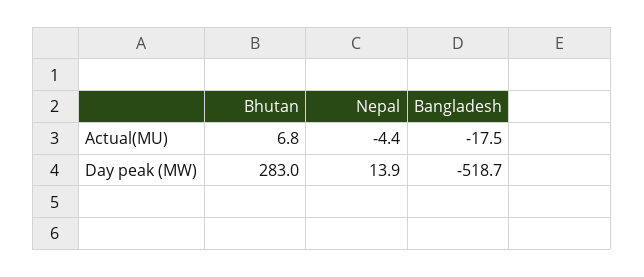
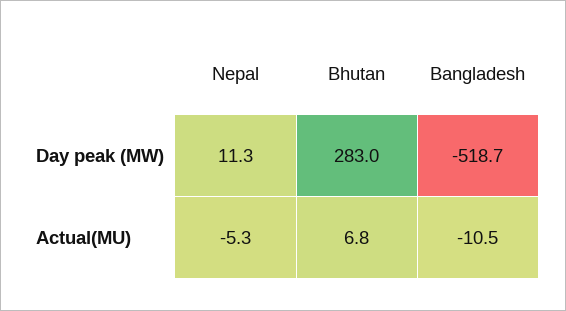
  {
    "Bhutan": {
      "Actual(MU)": 6.8,
      "Day peak (MW)": 283
    },
    "Nepal": {
-     "Actual(MU)": -4.4,
+     "Actual(MU)": -5.3,
-     "Day peak (MW)": 13.9
+     "Day peak (MW)": 11.3
    },
    "Bangladesh": {
-     "Actual(MU)": -17.5,
+     "Actual(MU)": -10.5,
      "Day peak (MW)": -518.7
    }
  }

